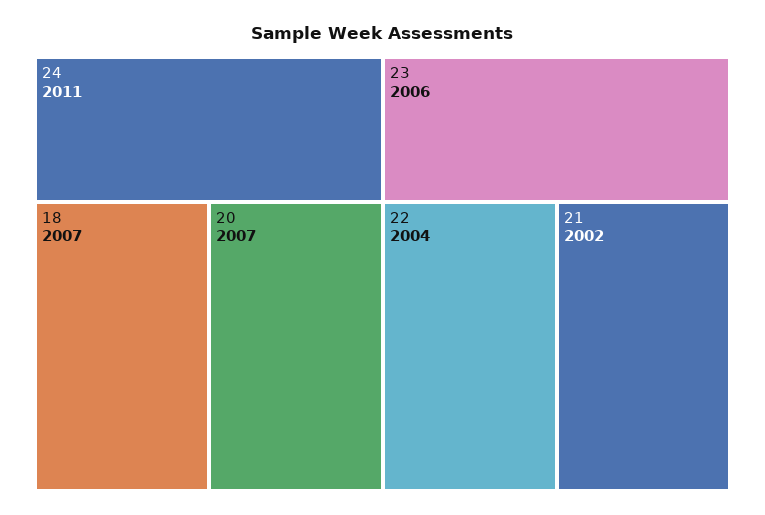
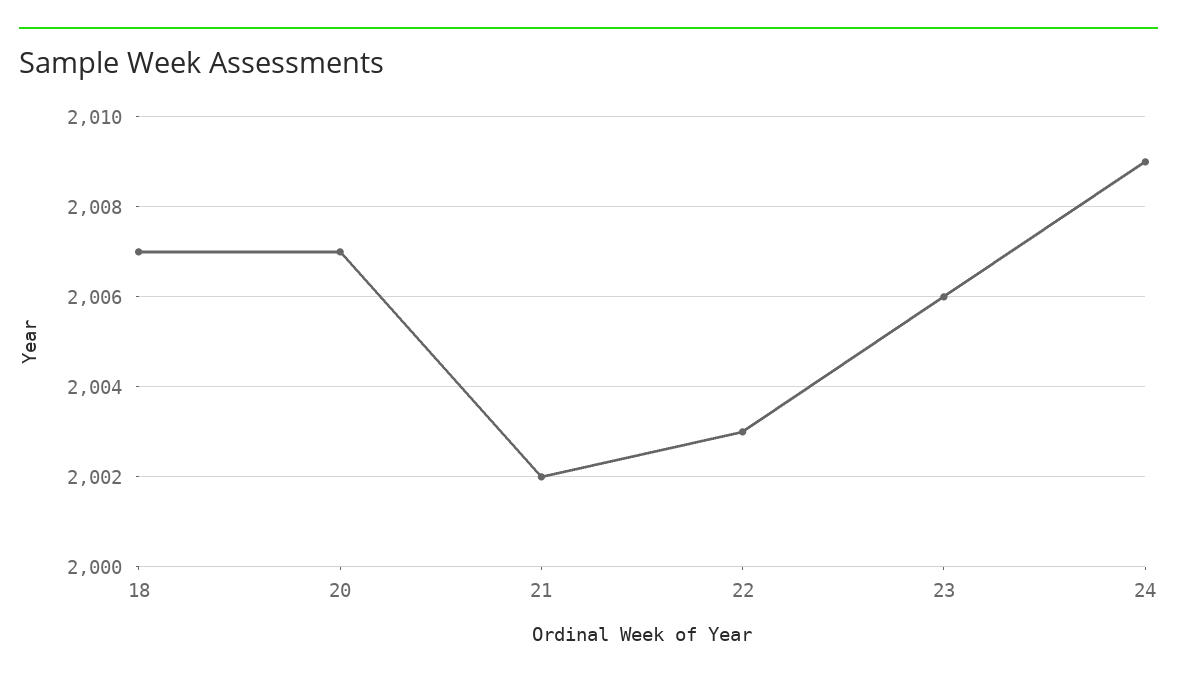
  {
-   "24": 2011,
+   "24": 2009,
    "18": 2007,
    "20": 2007,
    "23": 2006,
-   "22": 2004,
+   "22": 2003,
    "21": 2002
  }

